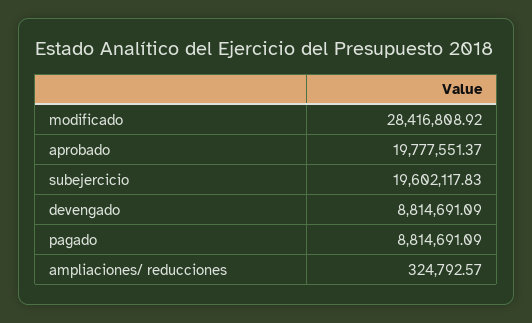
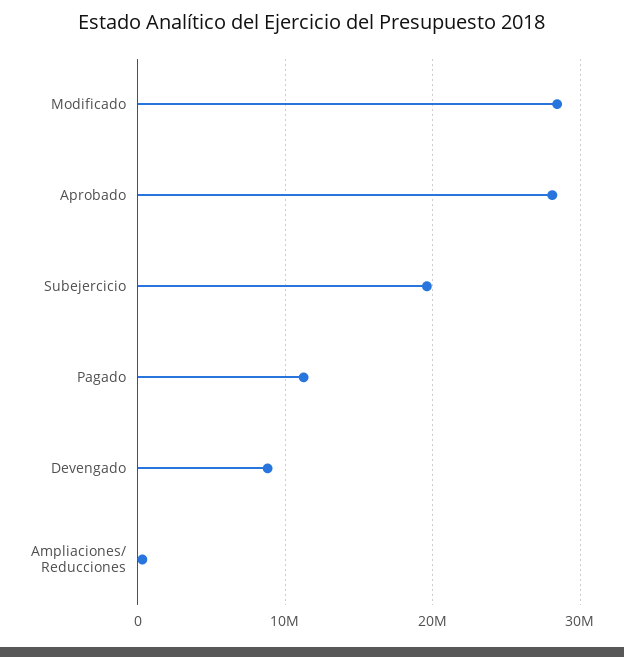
  {
    "modificado": 28416808.92,
-   "aprobado": 19777551.37,
+   "aprobado": 28000000,
    "subejercicio": 19602117.83,
    "devengado": 8814691.09,
-   "pagado": 8814691.09,
+   "pagado": 11000000,
    "ampliaciones/ reducciones": 324792.57
  }

